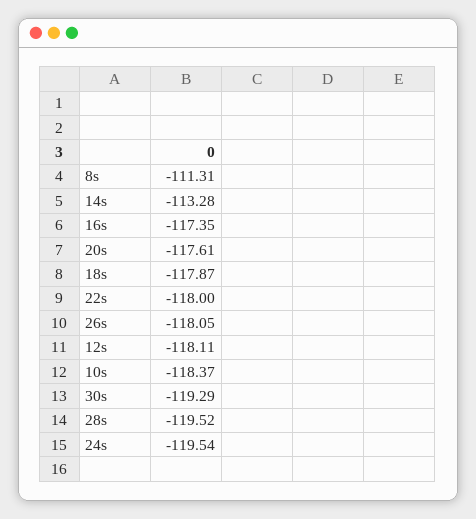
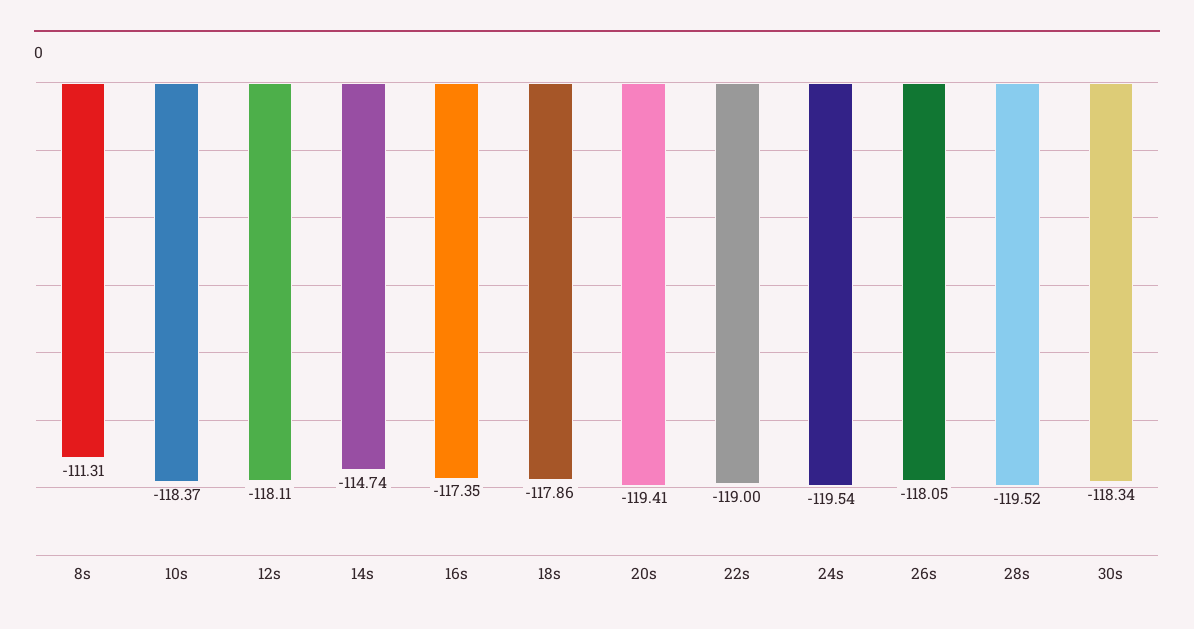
  {
    "8s": -111.31,
-   "14s": -113.28,
+   "14s": -114.74,
    "16s": -117.35,
-   "20s": -117.61,
+   "20s": -119.41,
-   "18s": -117.87,
+   "18s": -117.86,
-   "22s": -118,
+   "22s": -119,
    "26s": -118.05,
    "12s": -118.11,
    "10s": -118.37,
-   "30s": -119.29,
+   "30s": -118.34,
    "28s": -119.52,
    "24s": -119.54
  }

